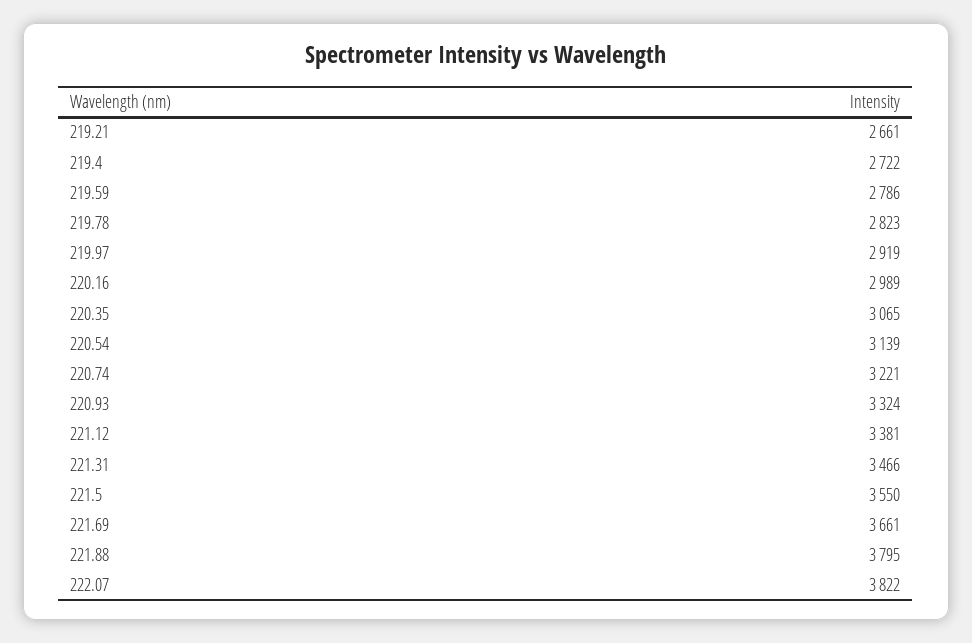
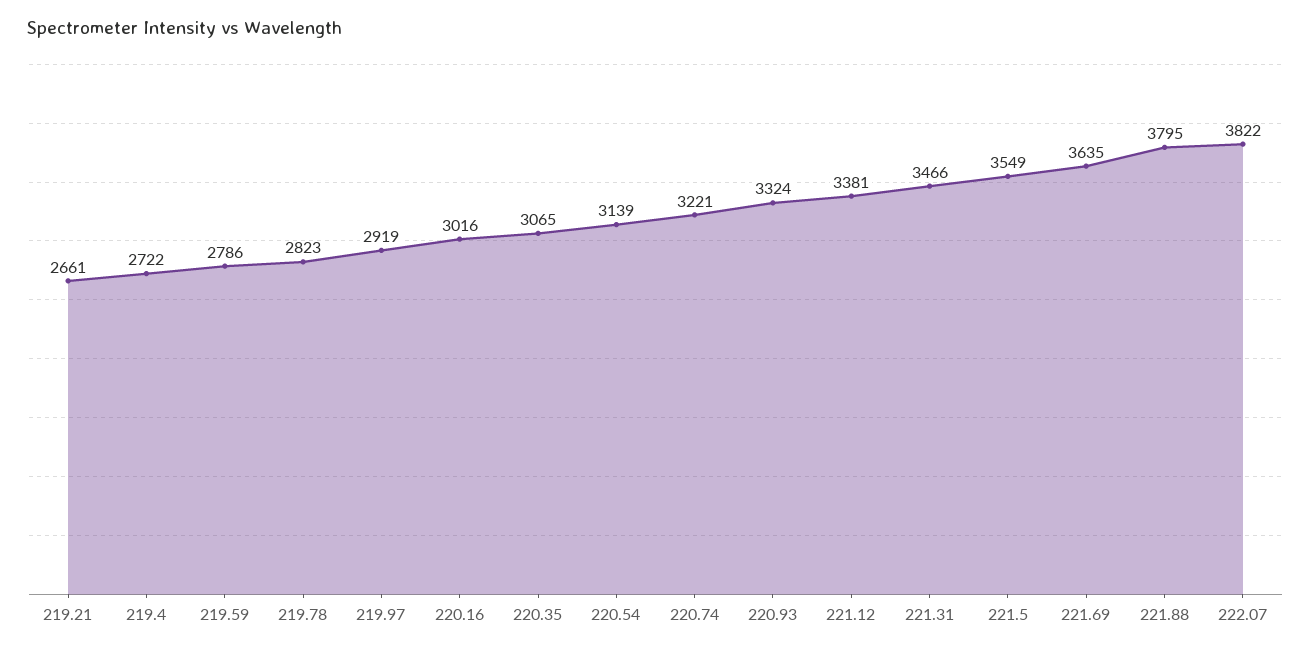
  {
    "219.21": 2661,
    "219.4": 2722,
    "219.59": 2786,
    "219.78": 2823,
    "219.97": 2919,
-   "220.16": 2989,
+   "220.16": 3016,
    "220.35": 3065,
    "220.54": 3139,
    "220.74": 3221,
    "220.93": 3324,
    "221.12": 3381,
    "221.31": 3466,
-   "221.5": 3550,
+   "221.5": 3549,
-   "221.69": 3661,
+   "221.69": 3635,
    "221.88": 3795,
    "222.07": 3822
  }

